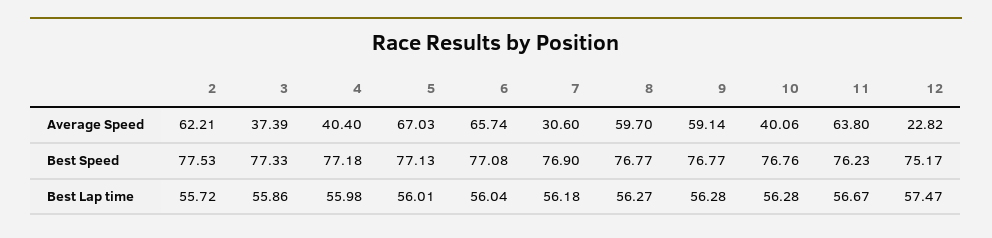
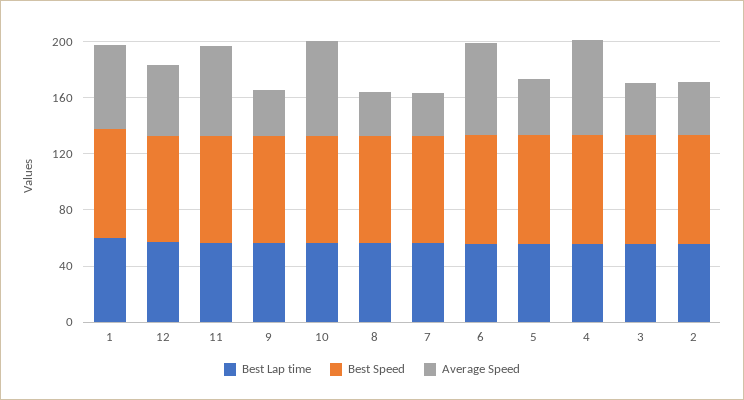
  {
    "Average Speed": {
-     "2": 62.21,
+     "2": 40,
      "3": 37.39,
-     "4": 40.4,
+     "4": 70,
-     "5": 67.03,
+     "5": 40,
      "6": 65.74,
      "7": 30.6,
-     "8": 59.7,
+     "8": 30,
-     "9": 59.14,
+     "9": 30,
-     "10": 40.06,
+     "10": 70,
      "11": 63.8,
-     "12": 22.82
+     "12": 50,
+     "1": 60
    },
    "Best Speed": {
      "2": 77.53,
      "3": 77.33,
      "4": 77.18,
      "5": 77.13,
      "6": 77.08,
      "7": 76.9,
      "8": 76.77,
      "9": 76.77,
      "10": 76.76,
      "11": 76.23,
-     "12": 75.17
+     "12": 75.17,
+     "1": 80
    },
    "Best Lap time": {
      "2": 55.72,
      "3": 55.86,
      "4": 55.98,
      "5": 56.01,
      "6": 56.04,
      "7": 56.18,
      "8": 56.27,
      "9": 56.28,
      "10": 56.28,
      "11": 56.67,
-     "12": 57.47
+     "12": 57.47,
+     "1": 60
    }
  }

